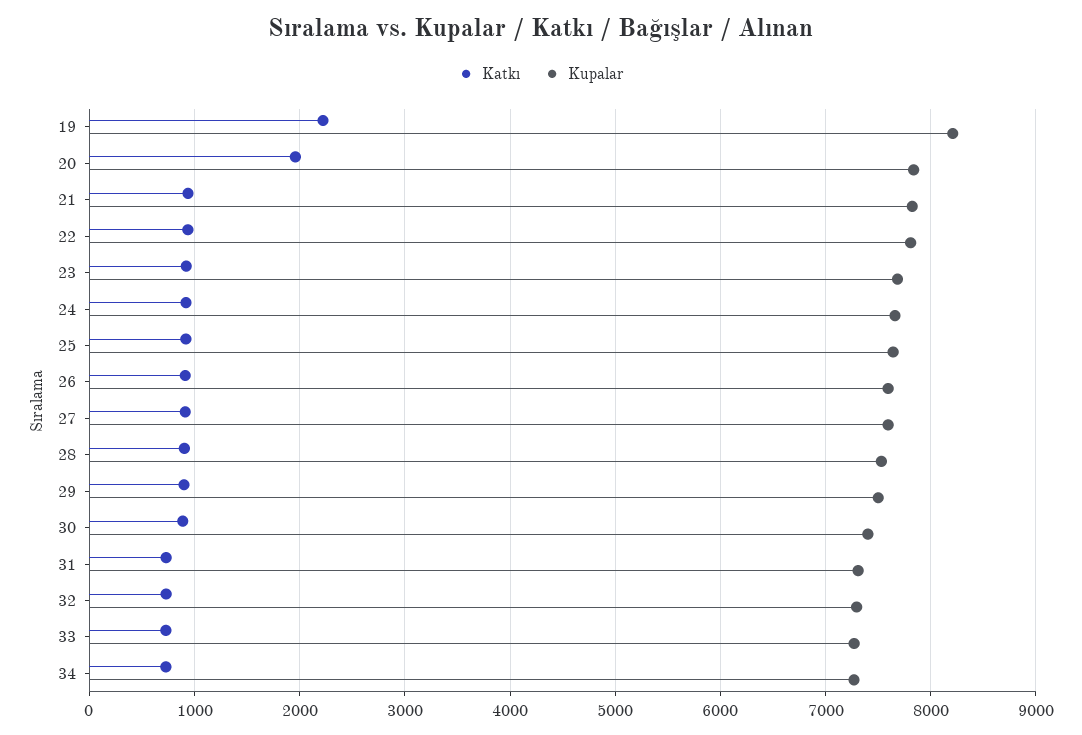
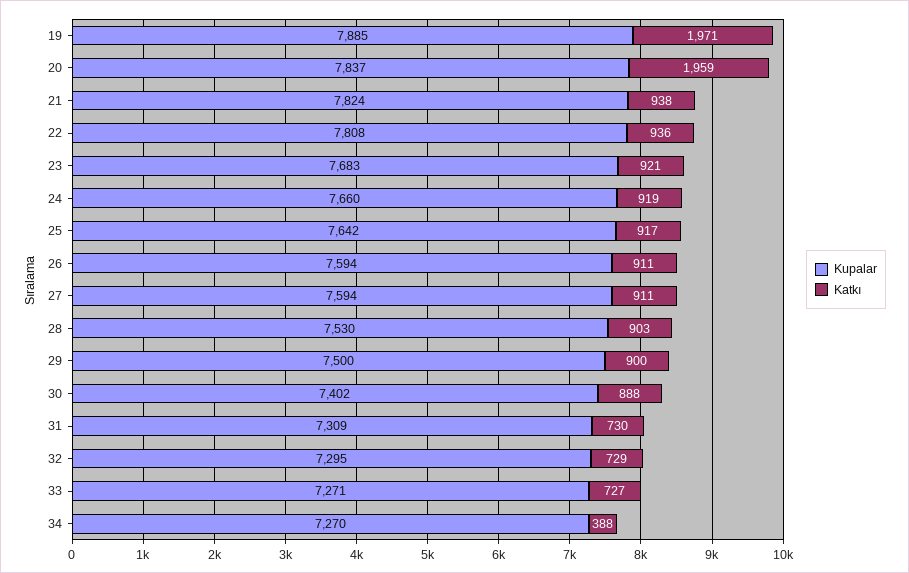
  {
    "Katkı": {
-     "19": 2200,
+     "19": 1971,
      "20": 1959,
      "21": 938,
      "22": 936,
      "23": 921,
      "24": 919,
      "25": 917,
      "26": 911,
      "27": 911,
      "28": 903,
      "29": 900,
      "30": 888,
      "31": 730,
      "32": 729,
      "33": 727,
-     "34": 700
+     "34": 388
    },
    "Kupalar": {
-     "19": 8200,
+     "19": 7885,
      "20": 7837,
      "21": 7824,
      "22": 7808,
      "23": 7683,
      "24": 7660,
      "25": 7642,
      "26": 7594,
      "27": 7594,
      "28": 7530,
      "29": 7500,
      "30": 7402,
      "31": 7309,
      "32": 7295,
      "33": 7271,
      "34": 7270
    }
  }

